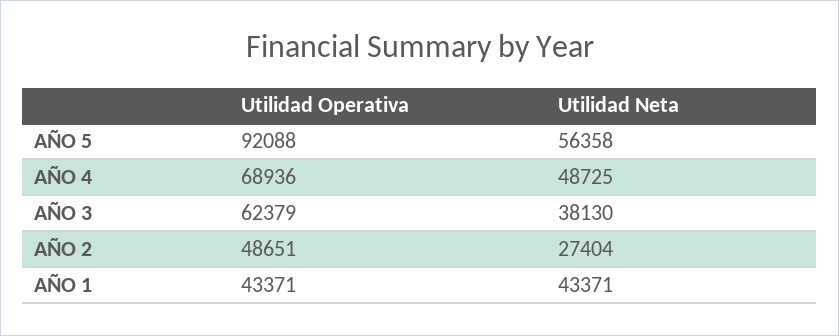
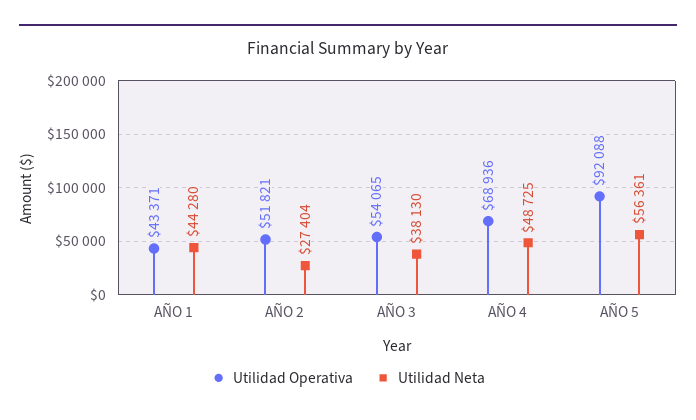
  {
    "Utilidad Operativa": {
      "AÑO 5": 92088,
      "AÑO 4": 68936,
-     "AÑO 3": 62379,
+     "AÑO 3": 54065,
-     "AÑO 2": 48651,
+     "AÑO 2": 51821,
      "AÑO 1": 43371
    },
    "Utilidad Neta": {
-     "AÑO 5": 56358,
+     "AÑO 5": 56361,
      "AÑO 4": 48725,
      "AÑO 3": 38130,
      "AÑO 2": 27404,
-     "AÑO 1": 43371
+     "AÑO 1": 44280
    }
  }

